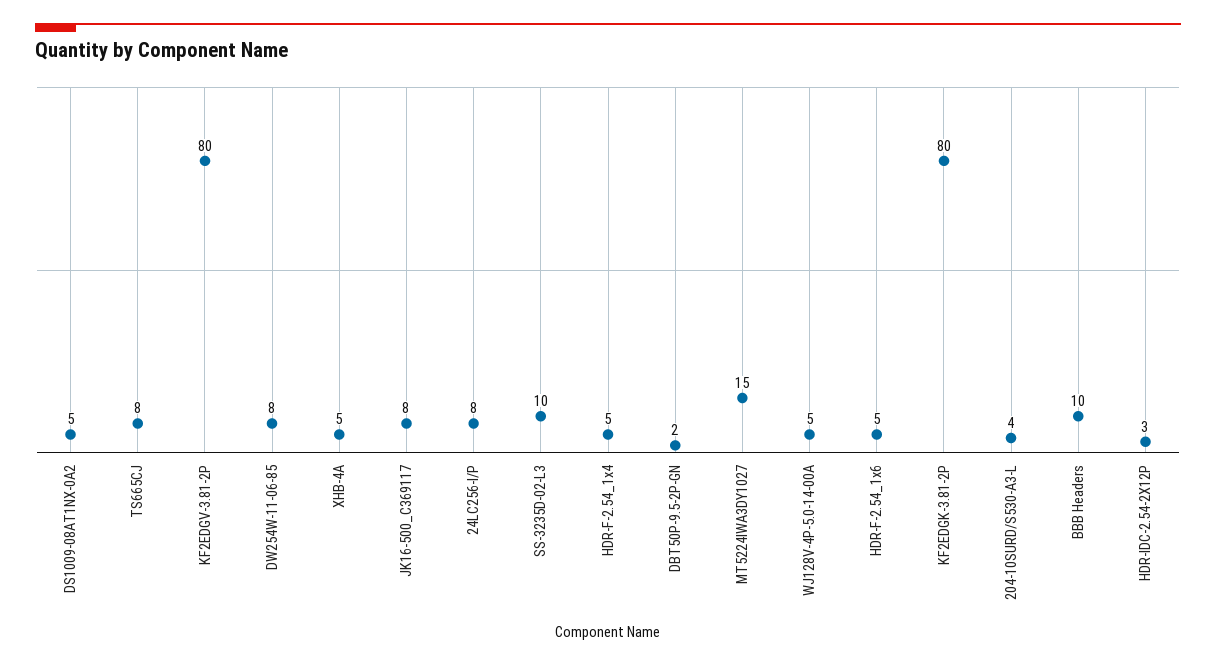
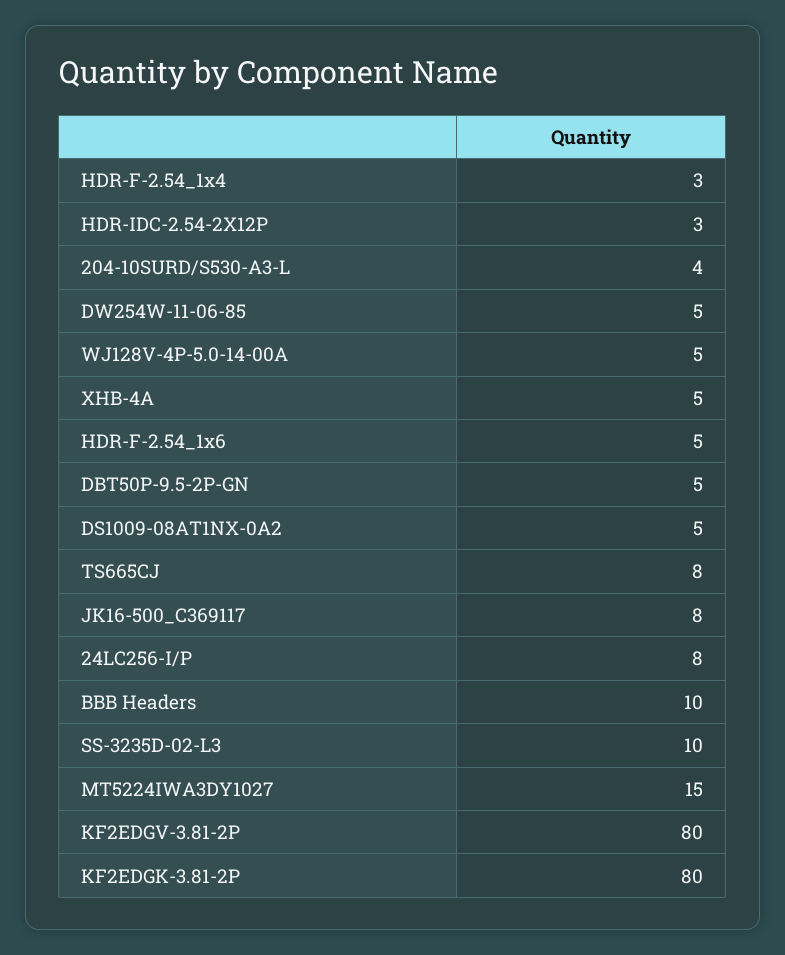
  {
    "DS1009-08AT1NX-0A2": 5,
    "TS665CJ": 8,
    "KF2EDGV-3.81-2P": 80,
-   "DW254W-11-06-85": 8,
+   "DW254W-11-06-85": 5,
    "XHB-4A": 5,
    "JK16-500_C369117": 8,
    "24LC256-I/P": 8,
    "SS-3235D-02-L3": 10,
-   "HDR-F-2.54_1x4": 5,
+   "HDR-F-2.54_1x4": 3,
-   "DBT50P-9.5-2P-GN": 2,
+   "DBT50P-9.5-2P-GN": 5,
    "MT5224IWA3DY1027": 15,
    "WJ128V-4P-5.0-14-00A": 5,
    "HDR-F-2.54_1x6": 5,
    "KF2EDGK-3.81-2P": 80,
    "204-10SURD/S530-A3-L": 4,
    "BBB Headers": 10,
    "HDR-IDC-2.54-2X12P": 3
  }

